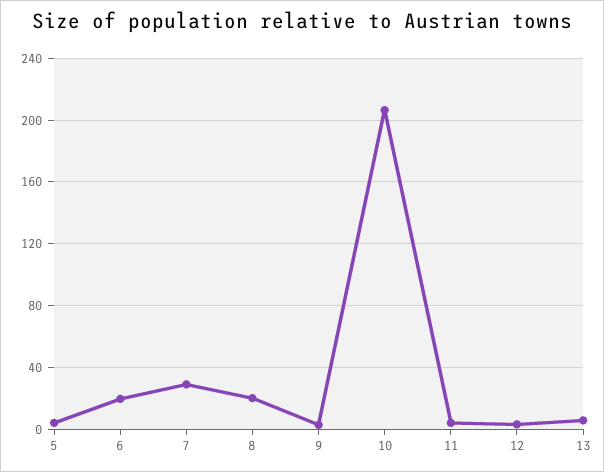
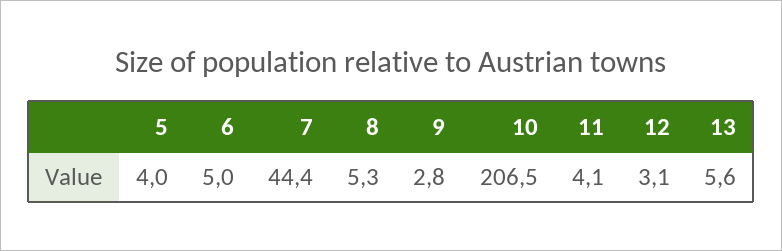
  {
    "5": 4,
-   "6": 20,
+   "6": 5,
-   "7": 30,
+   "7": 44.4,
-   "8": 20,
+   "8": 5.3,
    "9": 2.8,
    "10": 206.5,
    "11": 4.1,
    "12": 3.1,
    "13": 5.6
  }

